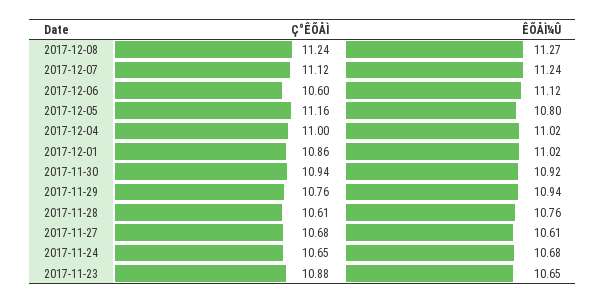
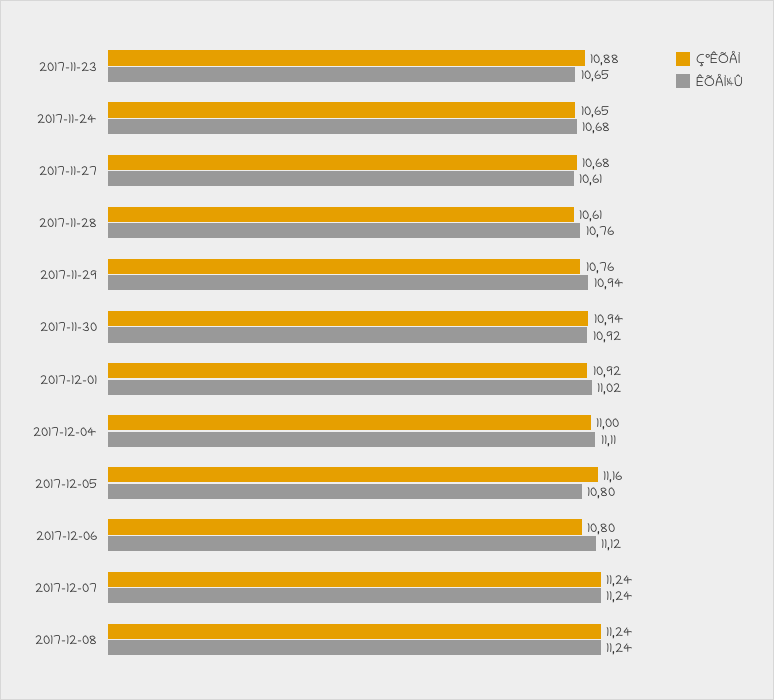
  {
    "Ç°ÊÕÅÌ": {
      "2017-12-08": 11.24,
-     "2017-12-07": 11.12,
+     "2017-12-07": 11.24,
-     "2017-12-06": 10.6,
+     "2017-12-06": 10.8,
      "2017-12-05": 11.16,
      "2017-12-04": 11,
-     "2017-12-01": 10.86,
+     "2017-12-01": 10.92,
      "2017-11-30": 10.94,
      "2017-11-29": 10.76,
      "2017-11-28": 10.61,
      "2017-11-27": 10.68,
      "2017-11-24": 10.65,
      "2017-11-23": 10.88
    },
    "ÊÕÅÌ¼Û": {
-     "2017-12-08": 11.27,
+     "2017-12-08": 11.24,
      "2017-12-07": 11.24,
      "2017-12-06": 11.12,
      "2017-12-05": 10.8,
-     "2017-12-04": 11.02,
+     "2017-12-04": 11.11,
      "2017-12-01": 11.02,
      "2017-11-30": 10.92,
      "2017-11-29": 10.94,
      "2017-11-28": 10.76,
      "2017-11-27": 10.61,
      "2017-11-24": 10.68,
      "2017-11-23": 10.65
    }
  }

